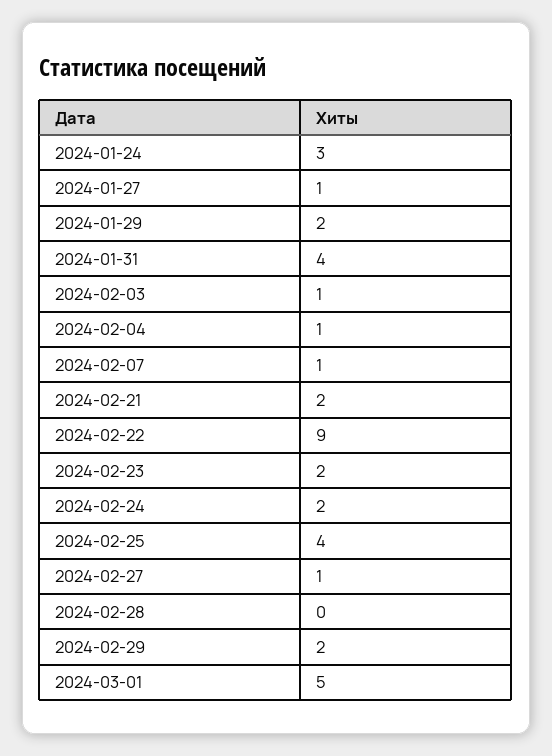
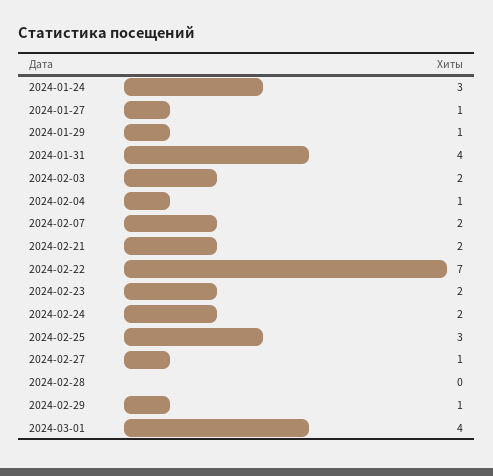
  {
    "2024-01-24": 3,
    "2024-01-27": 1,
-   "2024-01-29": 2,
+   "2024-01-29": 1,
    "2024-01-31": 4,
-   "2024-02-03": 1,
+   "2024-02-03": 2,
    "2024-02-04": 1,
-   "2024-02-07": 1,
+   "2024-02-07": 2,
    "2024-02-21": 2,
-   "2024-02-22": 9,
+   "2024-02-22": 7,
    "2024-02-23": 2,
    "2024-02-24": 2,
-   "2024-02-25": 4,
+   "2024-02-25": 3,
    "2024-02-27": 1,
    "2024-02-28": 0,
-   "2024-02-29": 2,
+   "2024-02-29": 1,
-   "2024-03-01": 5
+   "2024-03-01": 4
  }

